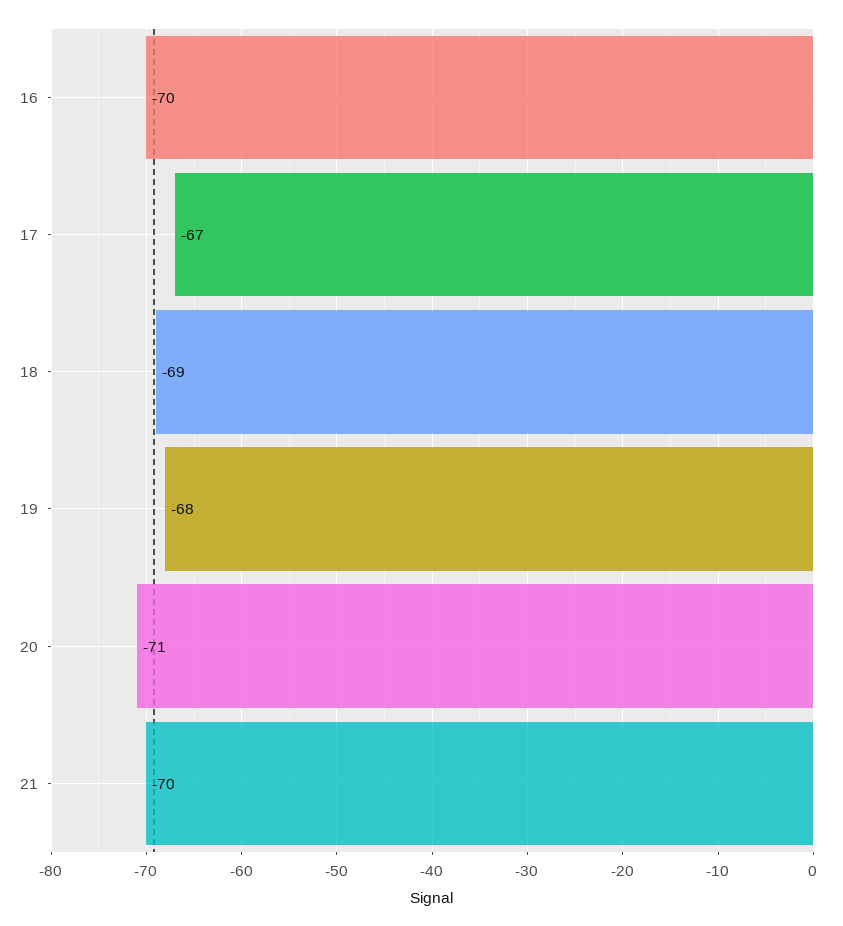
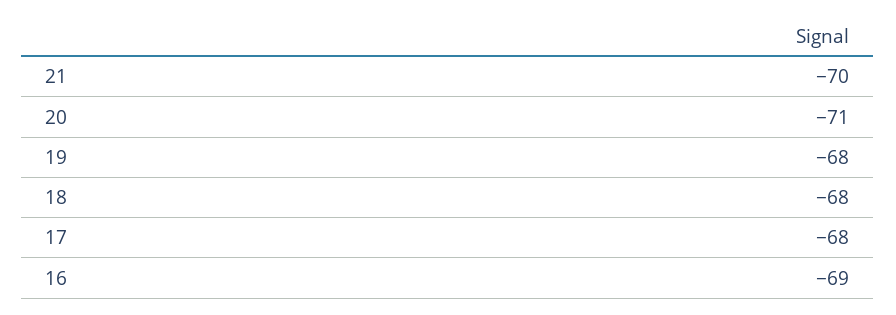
  {
-   "16": -70,
+   "16": -69,
-   "17": -67,
+   "17": -68,
-   "18": -69,
+   "18": -68,
    "19": -68,
    "20": -71,
    "21": -70
  }

